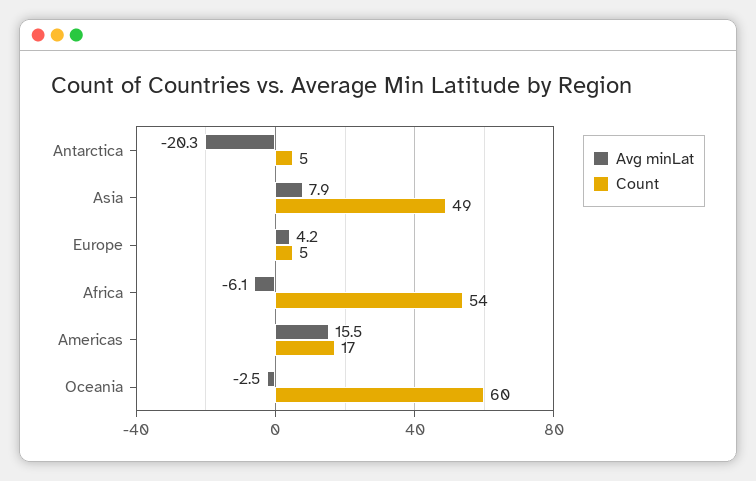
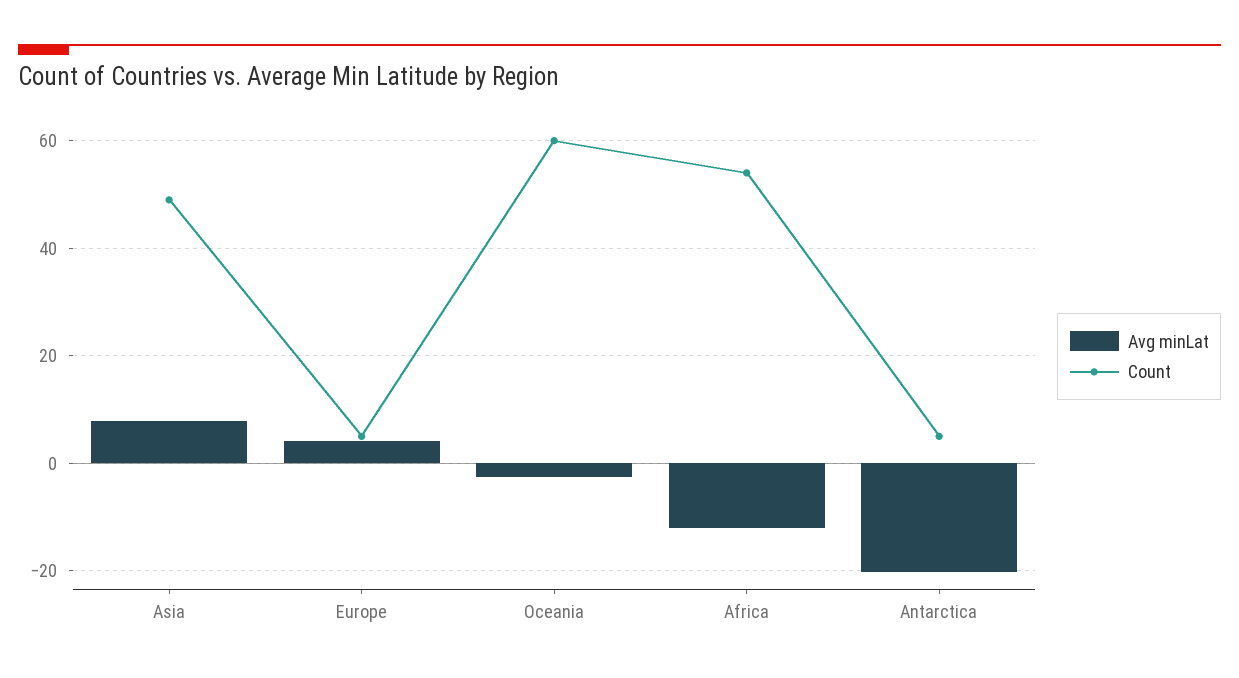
  {
    "Avg minLat": {
      "Antarctica": -20.3,
      "Asia": 7.9,
      "Europe": 4.2,
-     "Africa": -6.1,
+     "Africa": -12,
-     "Americas": 15.5,
      "Oceania": -2.5
    },
    "Count": {
      "Antarctica": 5,
      "Asia": 49,
      "Europe": 5,
      "Africa": 54,
-     "Americas": 17,
      "Oceania": 60
    }
  }

